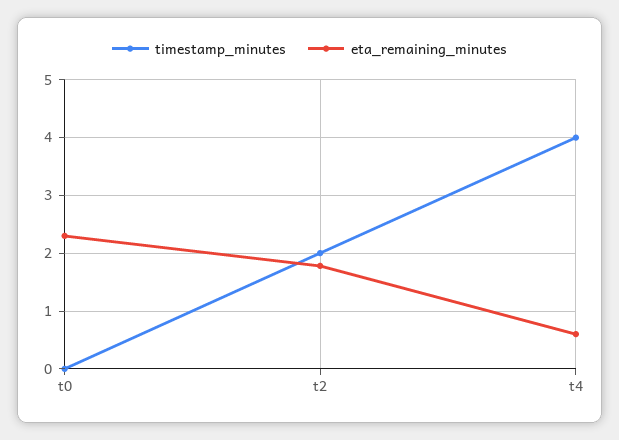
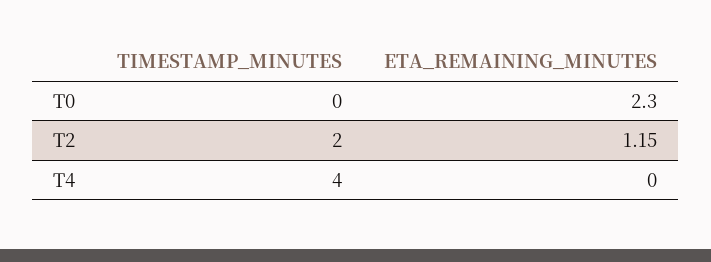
  {
    "timestamp_minutes": {
      "t0": 0,
      "t2": 2,
      "t4": 4
    },
    "eta_remaining_minutes": {
      "t0": 2.3,
-     "t2": 1.8,
+     "t2": 1.15,
-     "t4": 0.6
+     "t4": 0
    }
  }

